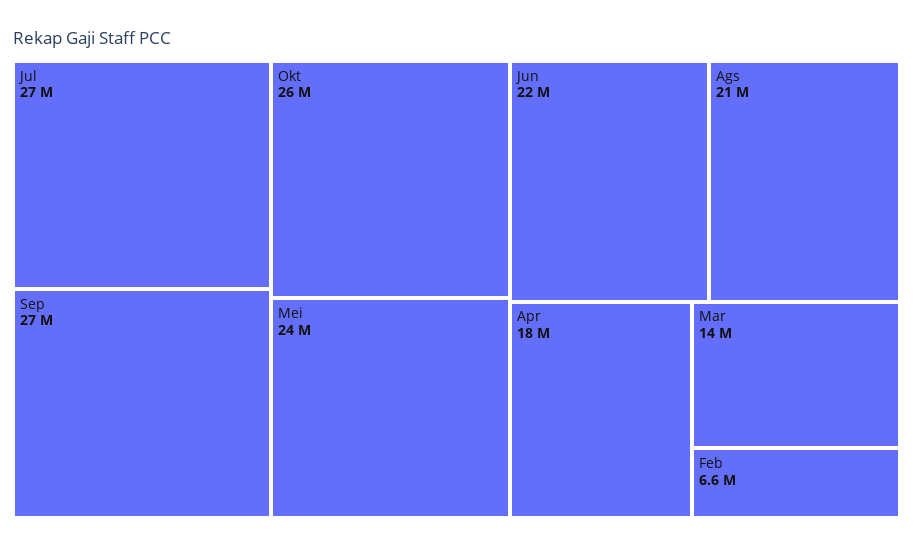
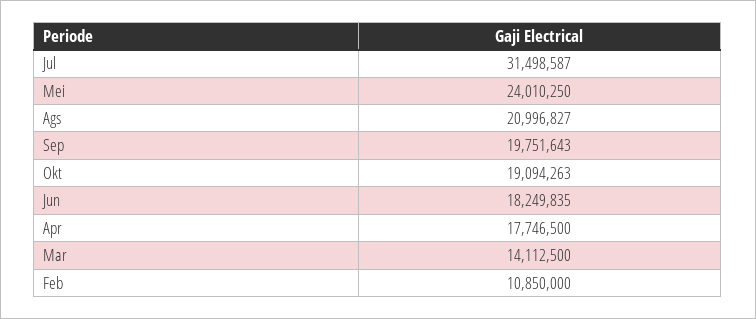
  {
-   "Jul": 27000000,
+   "Jul": 31498587,
-   "Sep": 27000000,
+   "Sep": 19751643,
-   "Okt": 26000000,
+   "Okt": 19094263,
    "Mei": 24010250,
-   "Jun": 22000000,
+   "Jun": 18249835,
    "Ags": 20996827,
    "Apr": 17746500,
    "Mar": 14112500,
-   "Feb": 6600000
+   "Feb": 10850000
  }

